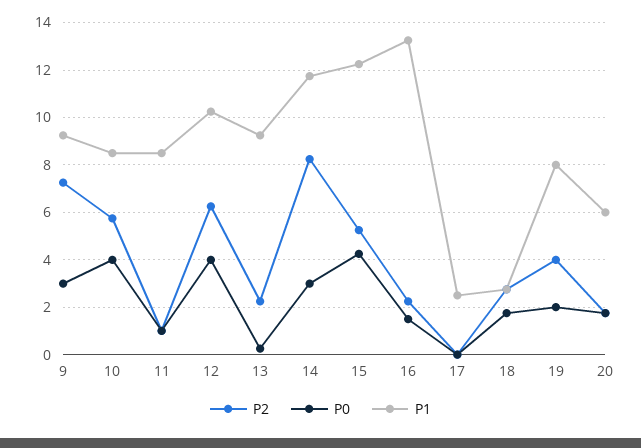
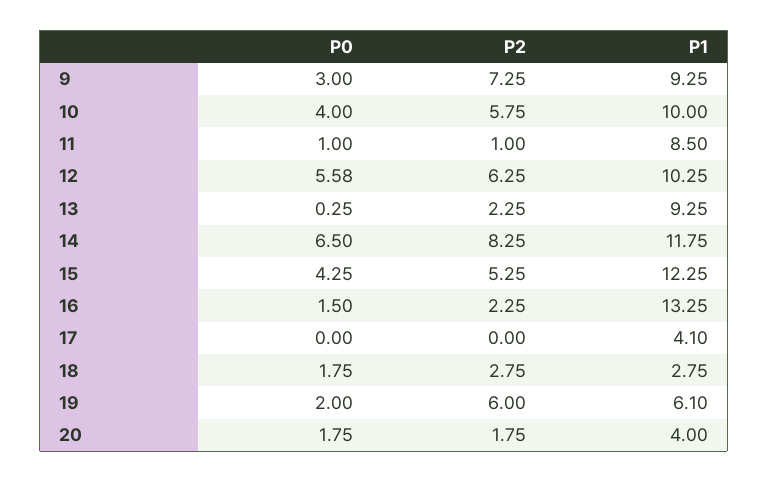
  {
    "P2": {
      "9": 7.25,
      "10": 5.75,
      "11": 1,
      "12": 6.25,
      "13": 2.25,
      "14": 8.25,
      "15": 5.25,
      "16": 2.25,
      "17": 0,
      "18": 2.75,
-     "19": 4,
+     "19": 6,
      "20": 1.75
    },
    "P0": {
      "9": 3,
      "10": 4,
      "11": 1,
-     "12": 4,
+     "12": 5.58,
      "13": 0.25,
-     "14": 3,
+     "14": 6.5,
      "15": 4.25,
      "16": 1.5,
      "17": 0,
      "18": 1.75,
      "19": 2,
      "20": 1.75
    },
    "P1": {
      "9": 9.25,
-     "10": 8.5,
+     "10": 10,
      "11": 8.5,
      "12": 10.25,
      "13": 9.25,
      "14": 11.75,
      "15": 12.25,
      "16": 13.25,
-     "17": 2.5,
+     "17": 4.1,
      "18": 2.75,
-     "19": 8,
+     "19": 6.1,
-     "20": 6
+     "20": 4
    }
  }

